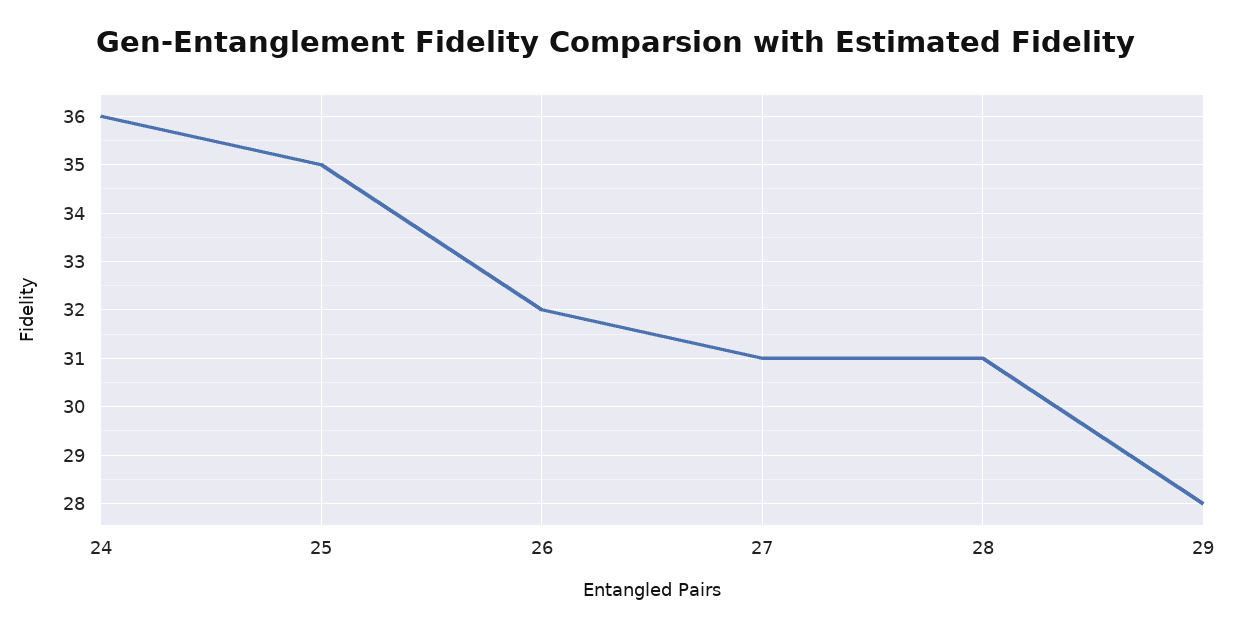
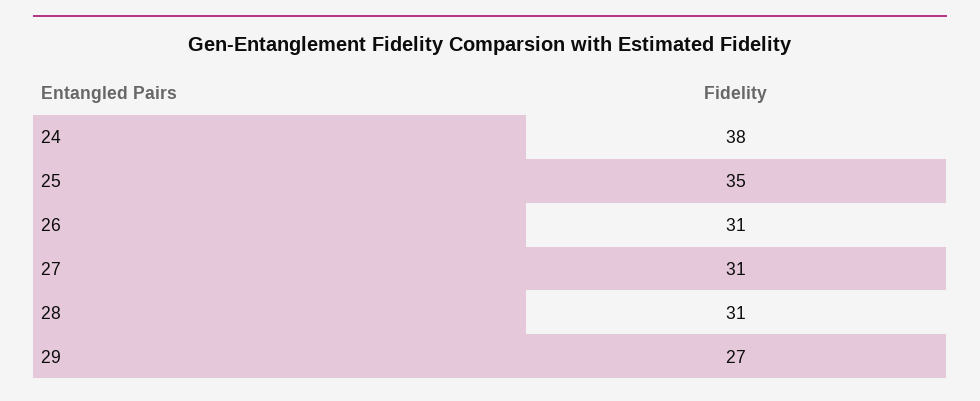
  {
-   "24": 36,
+   "24": 38,
    "25": 35,
-   "26": 32,
+   "26": 31,
    "27": 31,
    "28": 31,
-   "29": 28
+   "29": 27
  }

